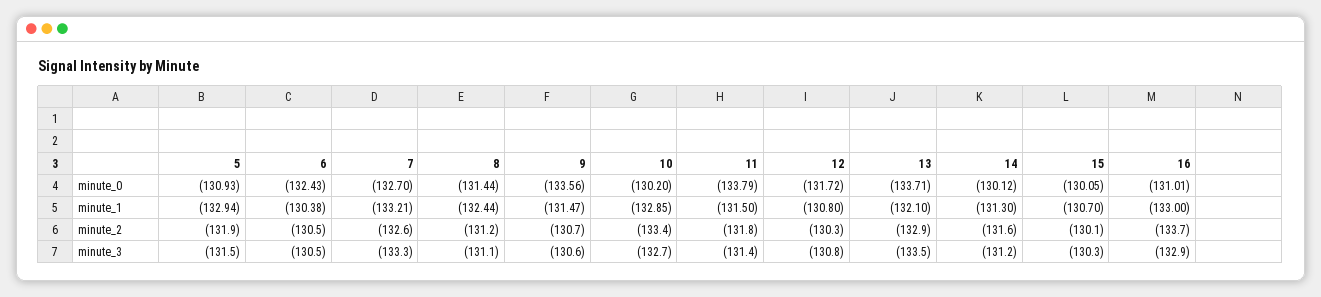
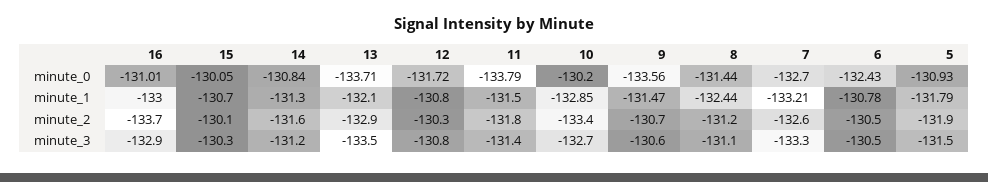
  {
    "5": {
      "minute_0": -130.93,
-     "minute_1": -132.94,
+     "minute_1": -131.79,
      "minute_2": -131.9,
      "minute_3": -131.5
    },
    "6": {
      "minute_0": -132.43,
-     "minute_1": -130.38,
+     "minute_1": -130.78,
      "minute_2": -130.5,
      "minute_3": -130.5
    },
    "7": {
      "minute_0": -132.7,
      "minute_1": -133.21,
      "minute_2": -132.6,
      "minute_3": -133.3
    },
    "8": {
      "minute_0": -131.44,
      "minute_1": -132.44,
      "minute_2": -131.2,
      "minute_3": -131.1
    },
    "9": {
      "minute_0": -133.56,
      "minute_1": -131.47,
      "minute_2": -130.7,
      "minute_3": -130.6
    },
    "10": {
      "minute_0": -130.2,
      "minute_1": -132.85,
      "minute_2": -133.4,
      "minute_3": -132.7
    },
    "11": {
      "minute_0": -133.79,
      "minute_1": -131.5,
      "minute_2": -131.8,
      "minute_3": -131.4
    },
    "12": {
      "minute_0": -131.72,
      "minute_1": -130.8,
      "minute_2": -130.3,
      "minute_3": -130.8
    },
    "13": {
      "minute_0": -133.71,
      "minute_1": -132.1,
      "minute_2": -132.9,
      "minute_3": -133.5
    },
    "14": {
-     "minute_0": -130.12,
+     "minute_0": -130.84,
      "minute_1": -131.3,
      "minute_2": -131.6,
      "minute_3": -131.2
    },
    "15": {
      "minute_0": -130.05,
      "minute_1": -130.7,
      "minute_2": -130.1,
      "minute_3": -130.3
    },
    "16": {
      "minute_0": -131.01,
      "minute_1": -133,
      "minute_2": -133.7,
      "minute_3": -132.9
    }
  }

